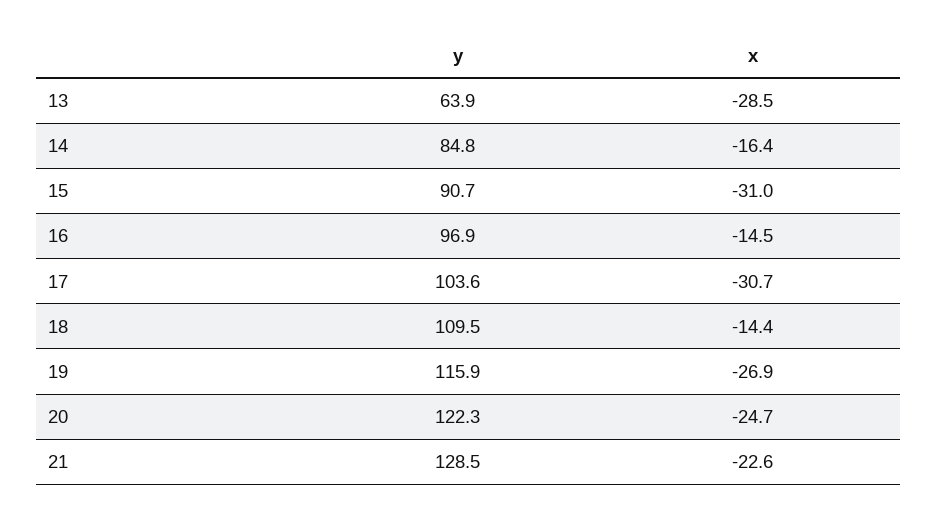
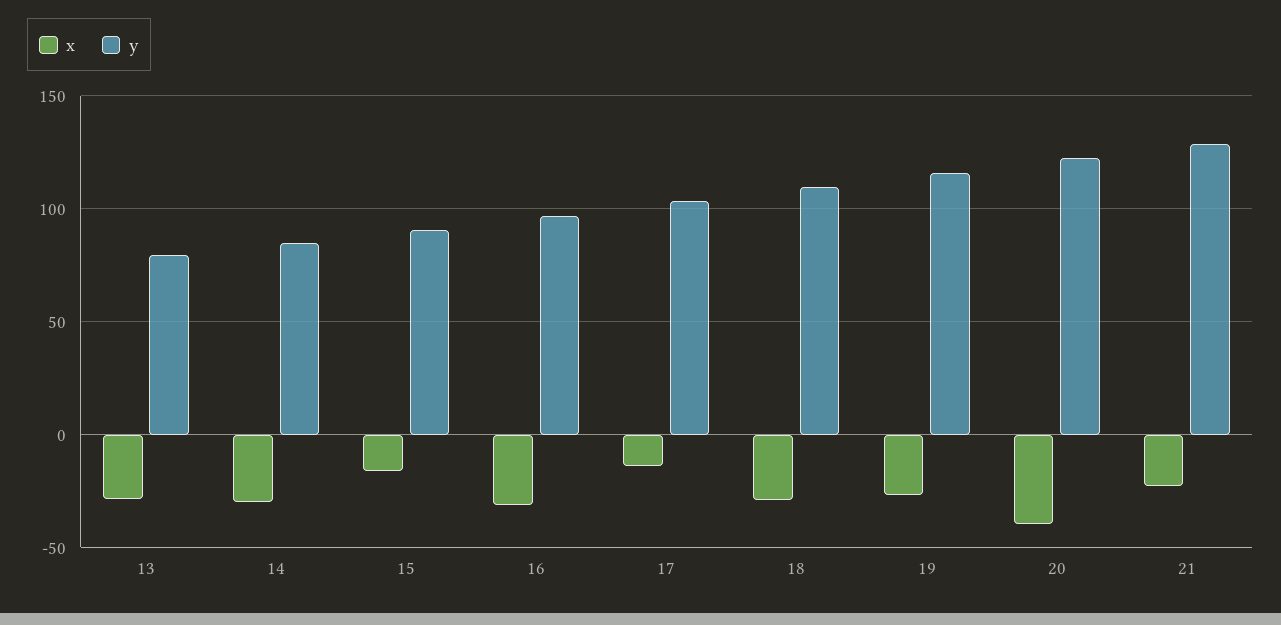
  {
    "y": {
-     "13": 63.9,
+     "13": 80,
      "14": 84.8,
      "15": 90.7,
      "16": 96.9,
      "17": 103.6,
      "18": 109.5,
      "19": 115.9,
      "20": 122.3,
      "21": 128.5
    },
    "x": {
      "13": -28.5,
-     "14": -16.4,
+     "14": -30,
-     "15": -31,
+     "15": -15,
-     "16": -14.5,
+     "16": -30,
-     "17": -30.7,
+     "17": -15,
-     "18": -14.4,
+     "18": -30,
      "19": -26.9,
-     "20": -24.7,
+     "20": -40,
      "21": -22.6
    }
  }

